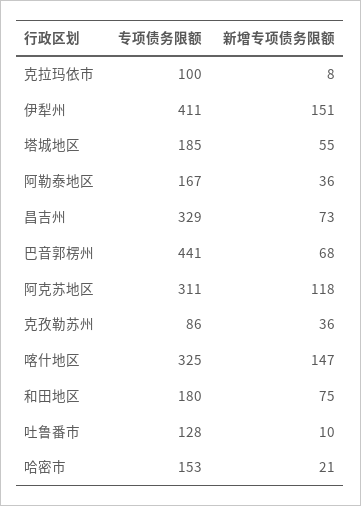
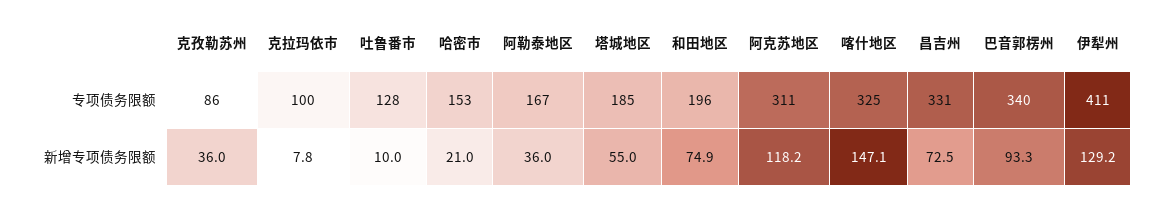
  {
    "专项债务限额": {
      "克拉玛依市": 100,
      "伊犁州": 411,
      "塔城地区": 185,
      "阿勒泰地区": 167,
-     "昌吉州": 329,
+     "昌吉州": 331,
-     "巴音郭楞州": 441,
+     "巴音郭楞州": 340,
      "阿克苏地区": 311,
      "克孜勒苏州": 86,
      "喀什地区": 325,
-     "和田地区": 180,
+     "和田地区": 196,
      "吐鲁番市": 128,
      "哈密市": 153
    },
    "新增专项债务限额": {
      "克拉玛依市": 7.8,
-     "伊犁州": 151,
+     "伊犁州": 129.2,
      "塔城地区": 55,
      "阿勒泰地区": 36,
      "昌吉州": 72.5,
-     "巴音郭楞州": 68,
+     "巴音郭楞州": 93.3,
      "阿克苏地区": 118.2,
      "克孜勒苏州": 36,
      "喀什地区": 147.1,
      "和田地区": 74.9,
      "吐鲁番市": 10,
      "哈密市": 21
    }
  }

